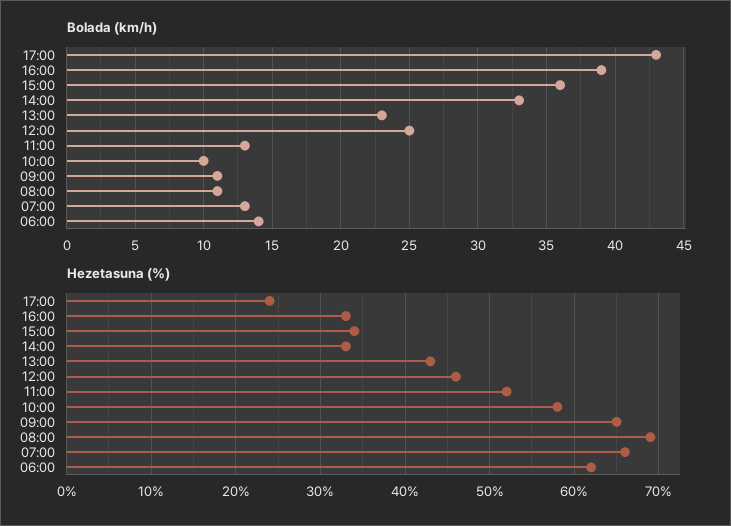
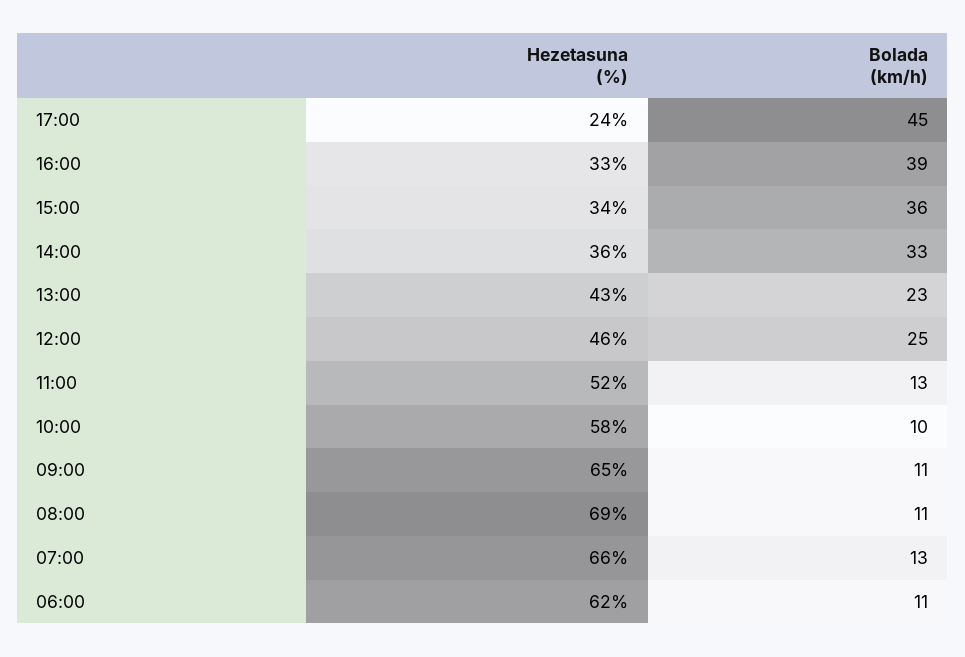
  {
    "Bolada (km/h)": {
-     "17:00": 43,
+     "17:00": 45,
      "16:00": 39,
      "15:00": 36,
      "14:00": 33,
      "13:00": 23,
      "12:00": 25,
      "11:00": 13,
      "10:00": 10,
      "09:00": 11,
      "08:00": 11,
      "07:00": 13,
-     "06:00": 14
+     "06:00": 11
    },
    "Hezetasuna (%)": {
      "17:00": 24,
      "16:00": 33,
      "15:00": 34,
-     "14:00": 33,
+     "14:00": 36,
      "13:00": 43,
      "12:00": 46,
      "11:00": 52,
      "10:00": 58,
      "09:00": 65,
      "08:00": 69,
      "07:00": 66,
      "06:00": 62
    }
  }

